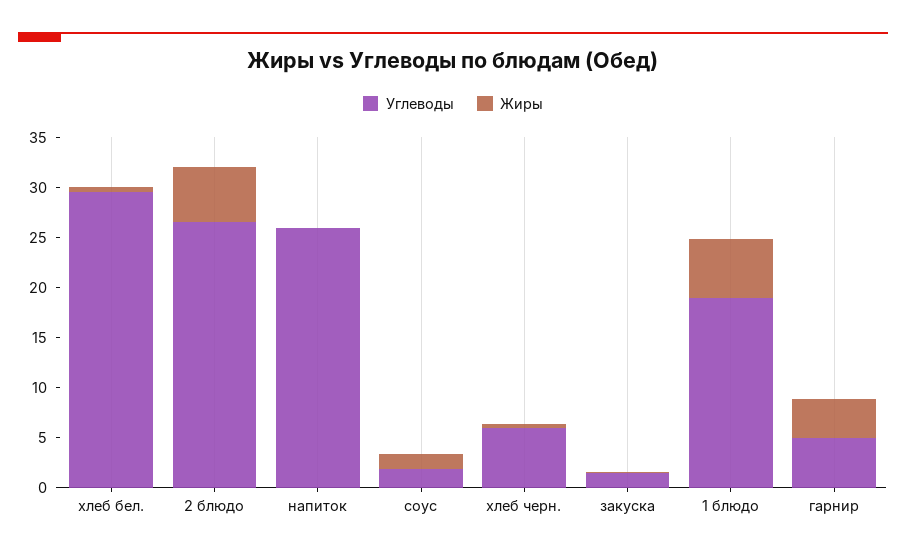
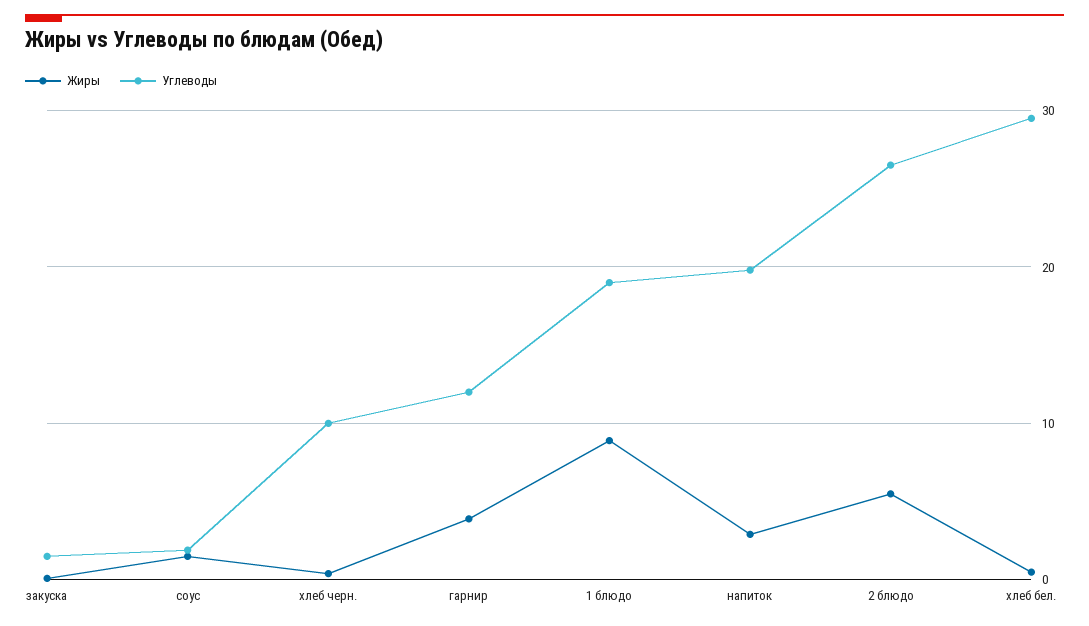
  {
    "Углеводы": {
      "хлеб бел.": 30,
      "2 блюдо": 27,
-     "напиток": 26,
+     "напиток": 20,
      "соус": 2,
-     "хлеб черн.": 6,
+     "хлеб черн.": 10,
      "закуска": 2,
      "1 блюдо": 19,
-     "гарнир": 5
+     "гарнир": 12
    },
    "Жиры": {
      "хлеб бел.": 1,
      "2 блюдо": 6,
-     "напиток": 0,
+     "напиток": 3,
      "соус": 2,
      "хлеб черн.": 0,
      "закуска": 0,
-     "1 блюдо": 6,
+     "1 блюдо": 9,
      "гарнир": 4
    }
  }

